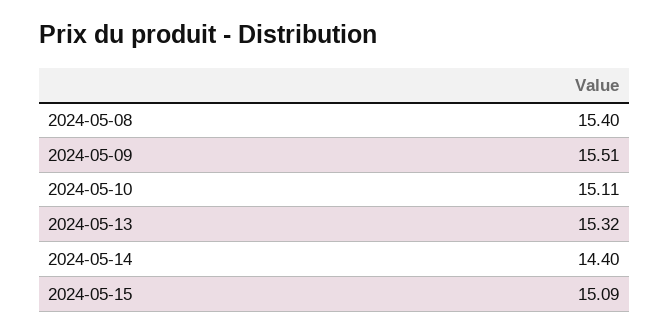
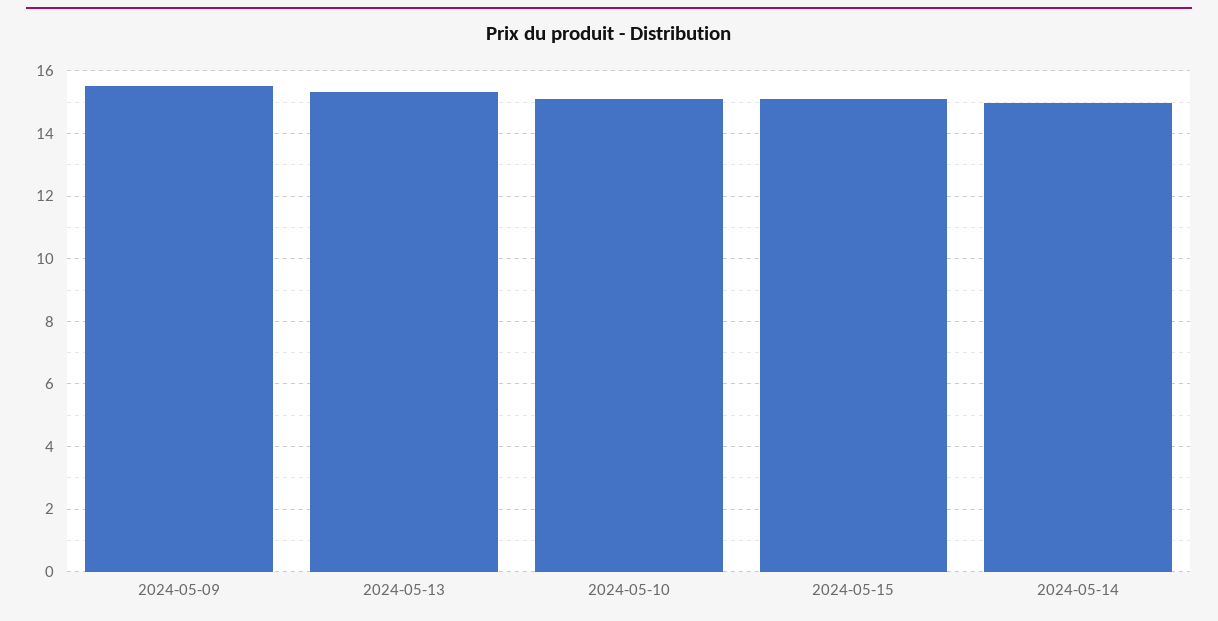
  {
-   "2024-05-08": 15.4,
    "2024-05-09": 15.51,
    "2024-05-10": 15.11,
    "2024-05-13": 15.32,
-   "2024-05-14": 14.4,
+   "2024-05-14": 15,
    "2024-05-15": 15.09
  }

